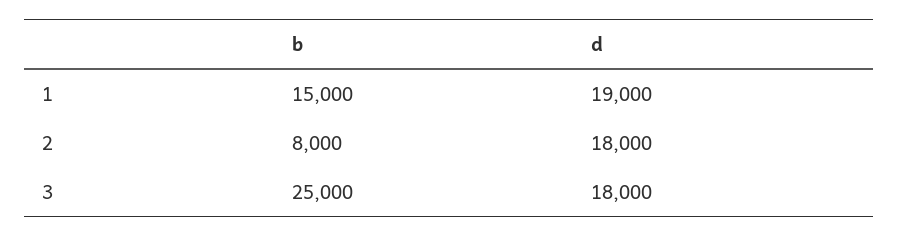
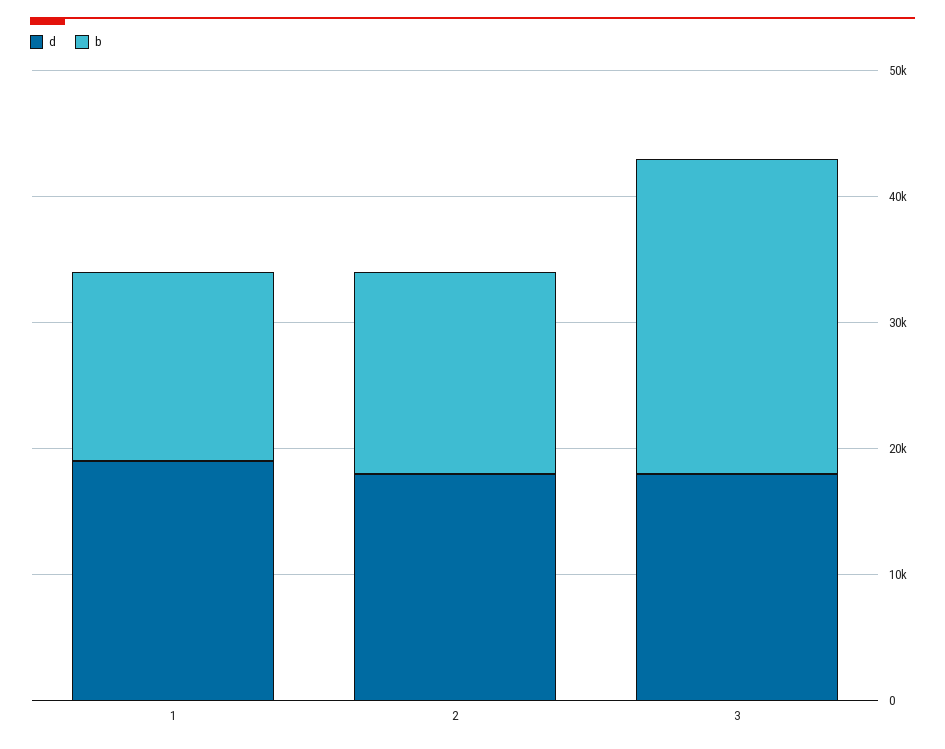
  {
    "b": {
      "1": 15000,
-     "2": 8000,
+     "2": 16000,
      "3": 25000
    },
    "d": {
      "1": 19000,
      "2": 18000,
      "3": 18000
    }
  }

